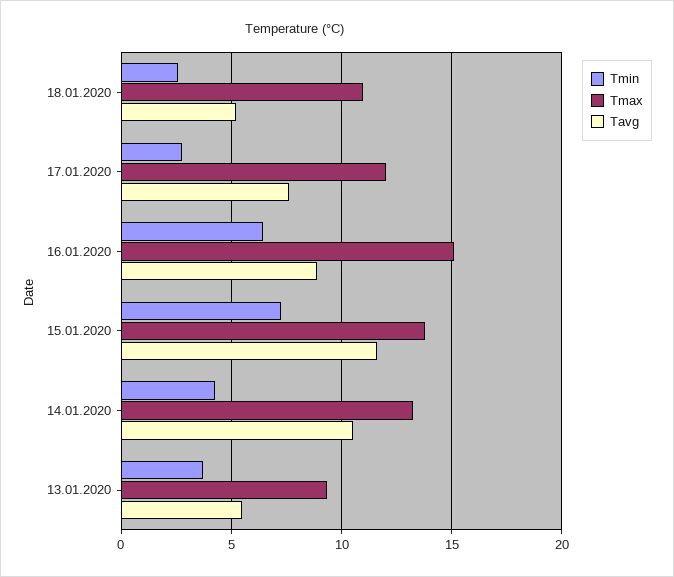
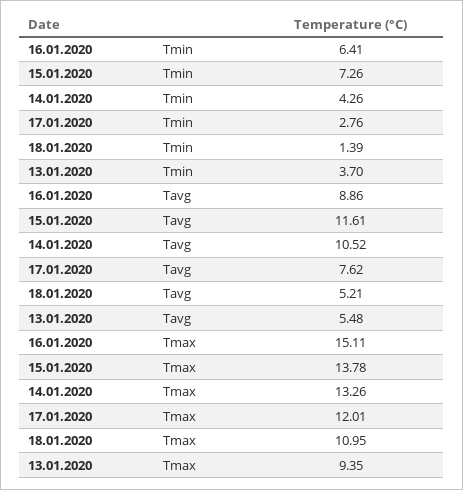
  {
    "Tmin": {
-     "18.01.2020": 2.5,
+     "18.01.2020": 1.39,
      "17.01.2020": 2.76,
      "16.01.2020": 6.41,
      "15.01.2020": 7.26,
      "14.01.2020": 4.26,
      "13.01.2020": 3.7
    },
    "Tmax": {
      "18.01.2020": 10.95,
      "17.01.2020": 12.01,
      "16.01.2020": 15.11,
      "15.01.2020": 13.78,
      "14.01.2020": 13.26,
      "13.01.2020": 9.35
    },
    "Tavg": {
      "18.01.2020": 5.21,
      "17.01.2020": 7.62,
      "16.01.2020": 8.86,
      "15.01.2020": 11.61,
      "14.01.2020": 10.52,
      "13.01.2020": 5.48
    }
  }

